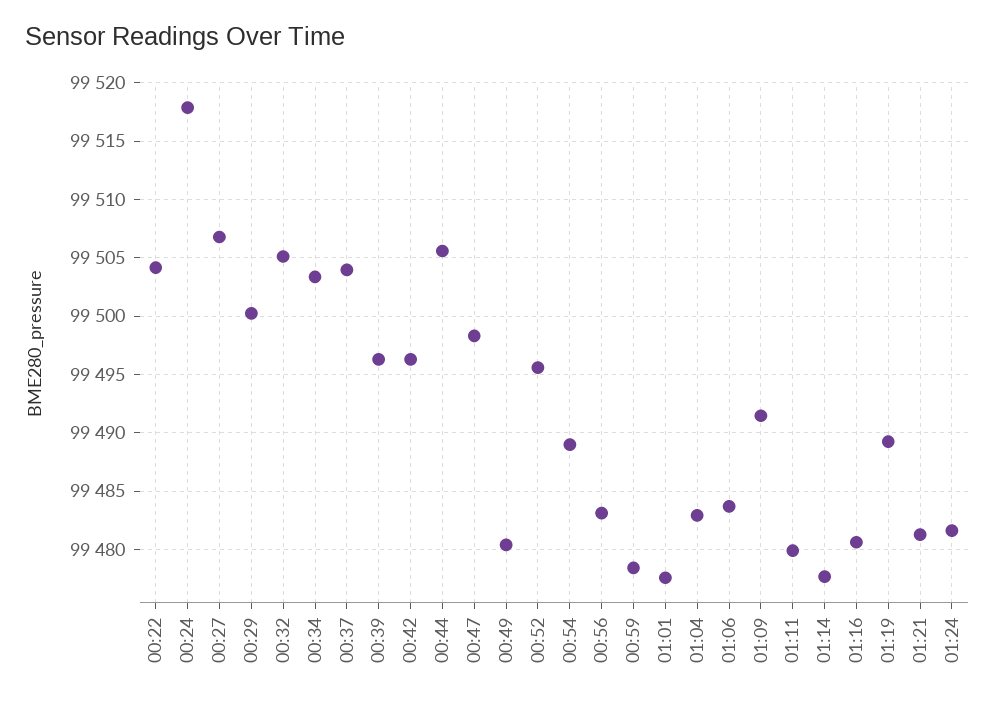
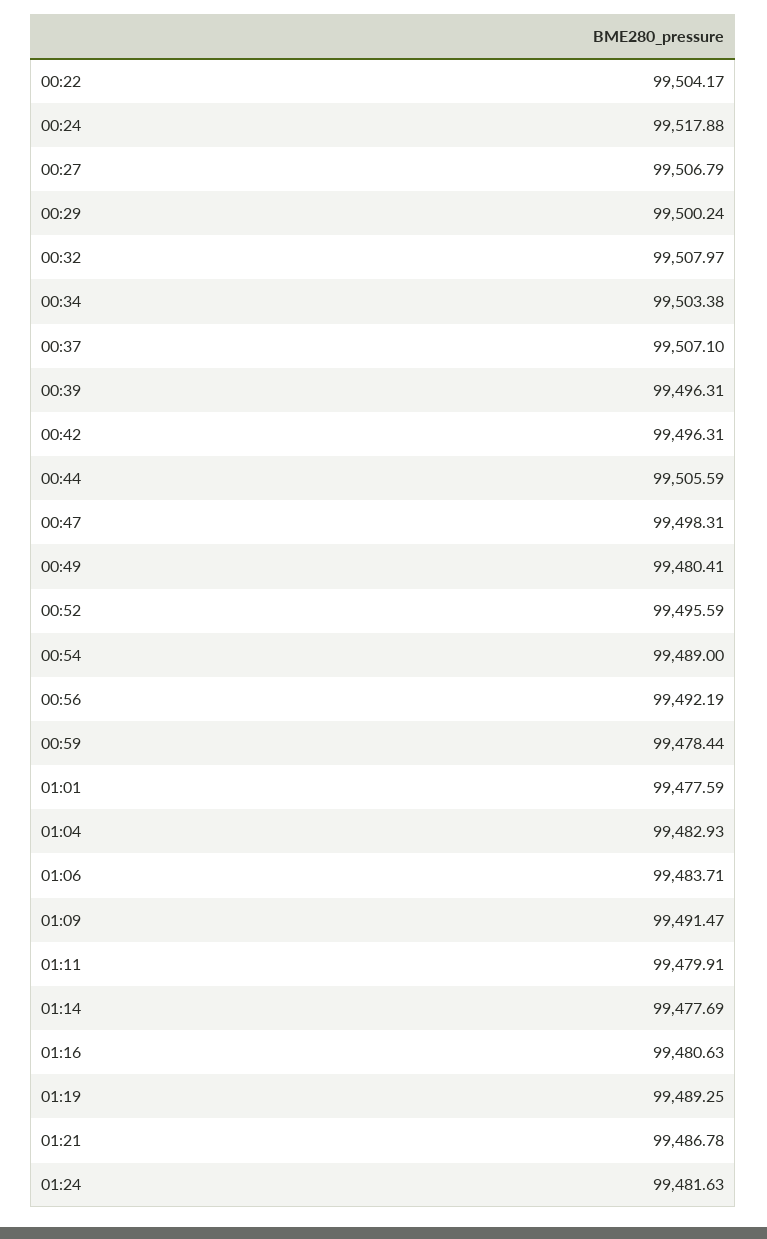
  {
    "00:22": 99504.17,
    "00:24": 99517.88,
    "00:27": 99506.79,
    "00:29": 99500.24,
-   "00:32": 99505,
+   "00:32": 99507.97,
    "00:34": 99503.38,
-   "00:37": 99504,
+   "00:37": 99507.1,
    "00:39": 99496.31,
    "00:42": 99496.31,
    "00:44": 99505.59,
    "00:47": 99498.31,
    "00:49": 99480.41,
    "00:52": 99495.59,
    "00:54": 99489,
-   "00:56": 99483,
+   "00:56": 99492.19,
    "00:59": 99478.44,
    "01:01": 99477.59,
    "01:04": 99482.93,
    "01:06": 99483.71,
    "01:09": 99491.47,
    "01:11": 99479.91,
    "01:14": 99477.69,
    "01:16": 99480.63,
    "01:19": 99489.25,
-   "01:21": 99481,
+   "01:21": 99486.78,
    "01:24": 99481.63
  }

